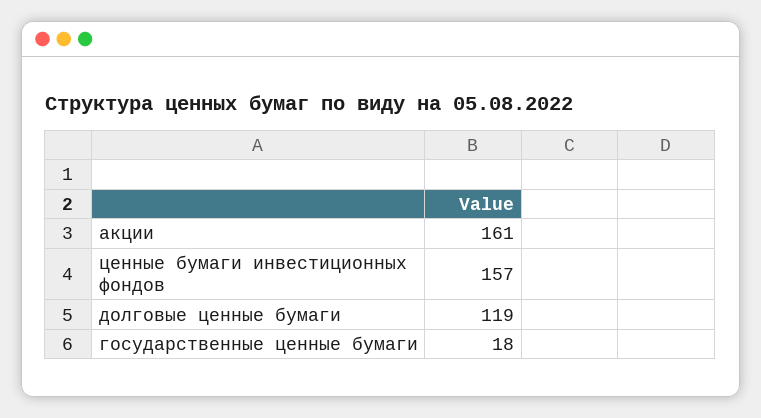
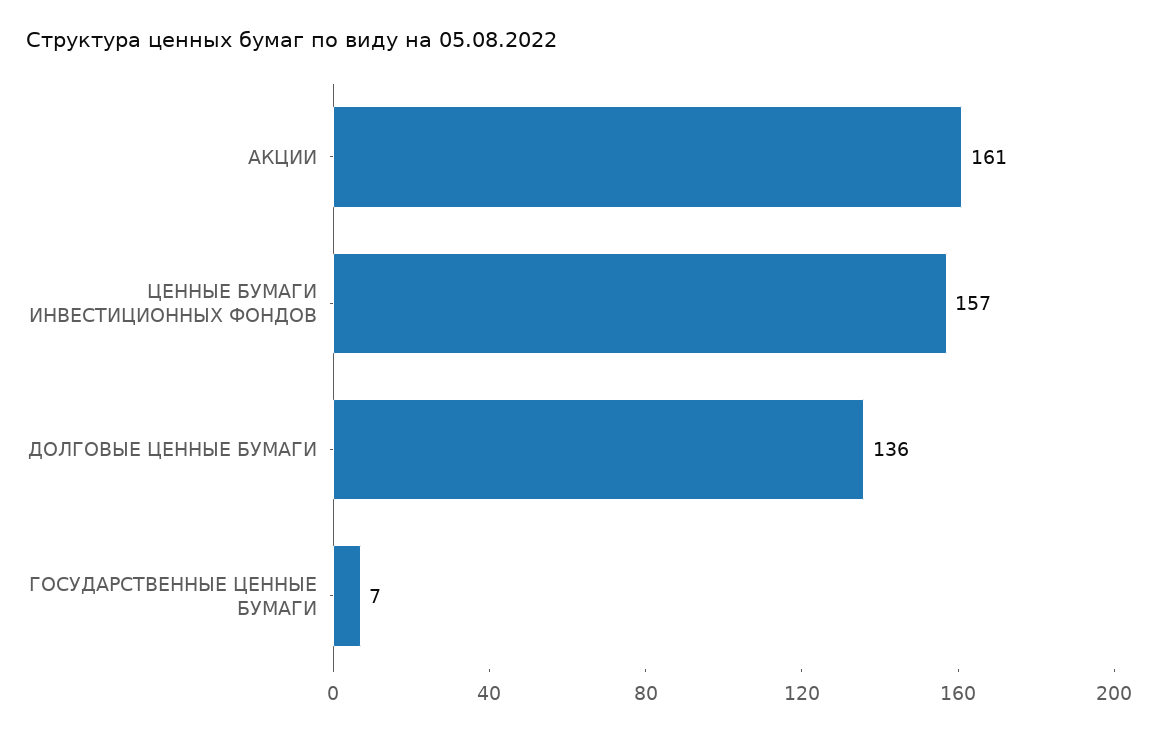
  {
    "акции": 161,
    "ценные бумаги инвестиционных фондов": 157,
-   "долговые ценные бумаги": 119,
+   "долговые ценные бумаги": 136,
-   "государственные ценные бумаги": 18
+   "государственные ценные бумаги": 7
  }

